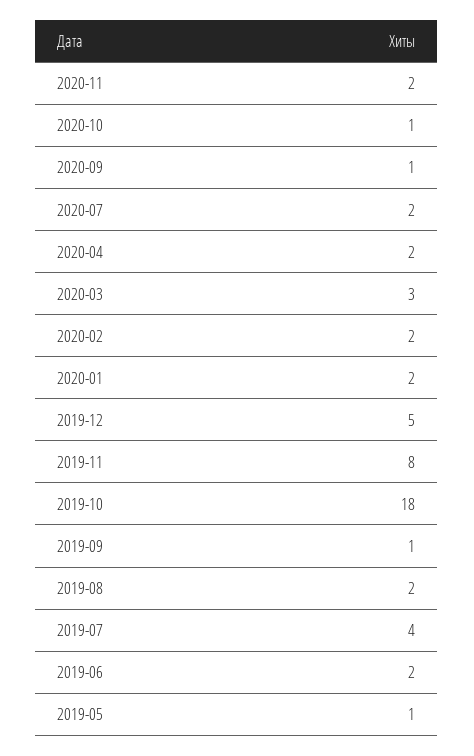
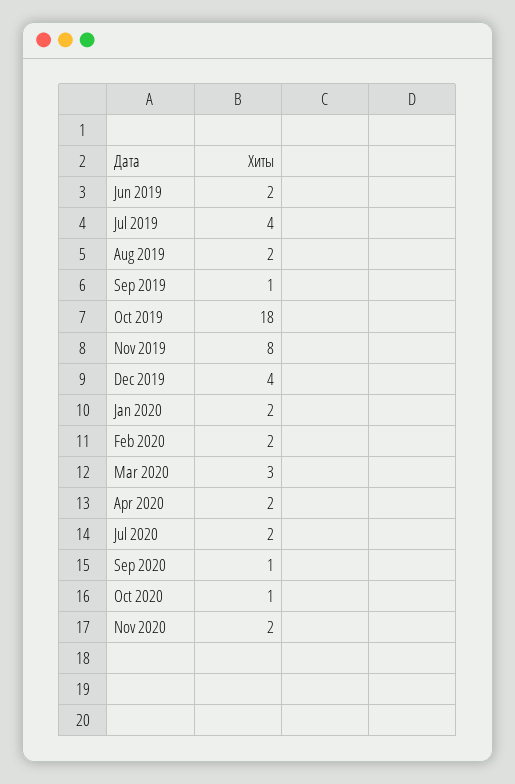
  {
    "2020-11": 2,
    "2020-10": 1,
    "2020-09": 1,
    "2020-07": 2,
    "2020-04": 2,
    "2020-03": 3,
    "2020-02": 2,
    "2020-01": 2,
-   "2019-12": 5,
+   "2019-12": 4,
    "2019-11": 8,
    "2019-10": 18,
    "2019-09": 1,
    "2019-08": 2,
    "2019-07": 4,
-   "2019-06": 2,
+   "2019-06": 2
-   "2019-05": 1
  }

